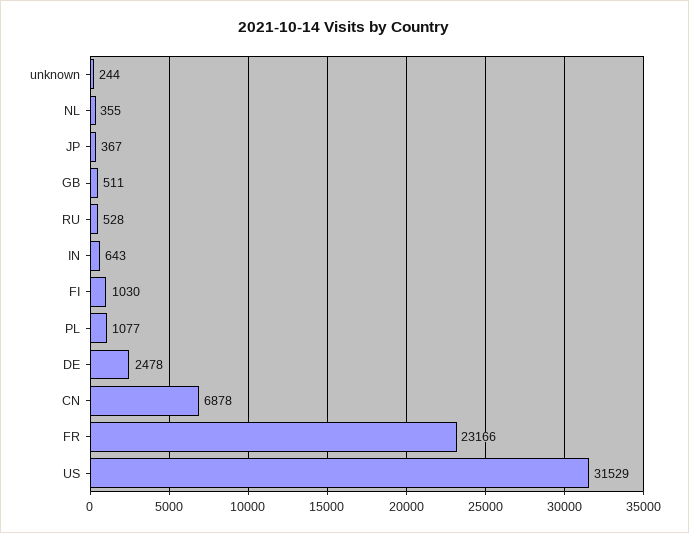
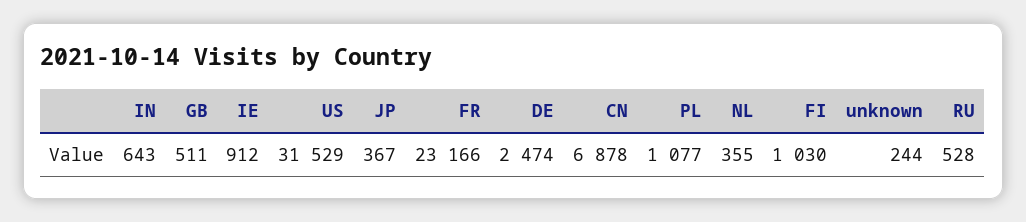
  {
    "unknown": 244,
    "NL": 355,
    "JP": 367,
    "GB": 511,
    "RU": 528,
    "IN": 643,
    "FI": 1030,
    "PL": 1077,
-   "DE": 2478,
+   "DE": 2474,
    "CN": 6878,
    "FR": 23166,
-   "US": 31529
+   "US": 31529,
+   "IE": 912
  }

